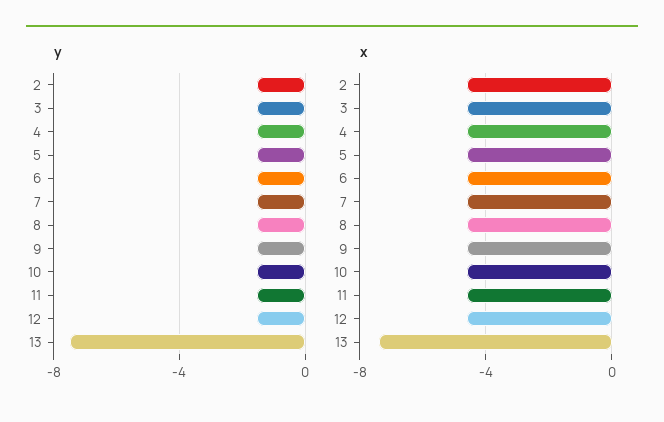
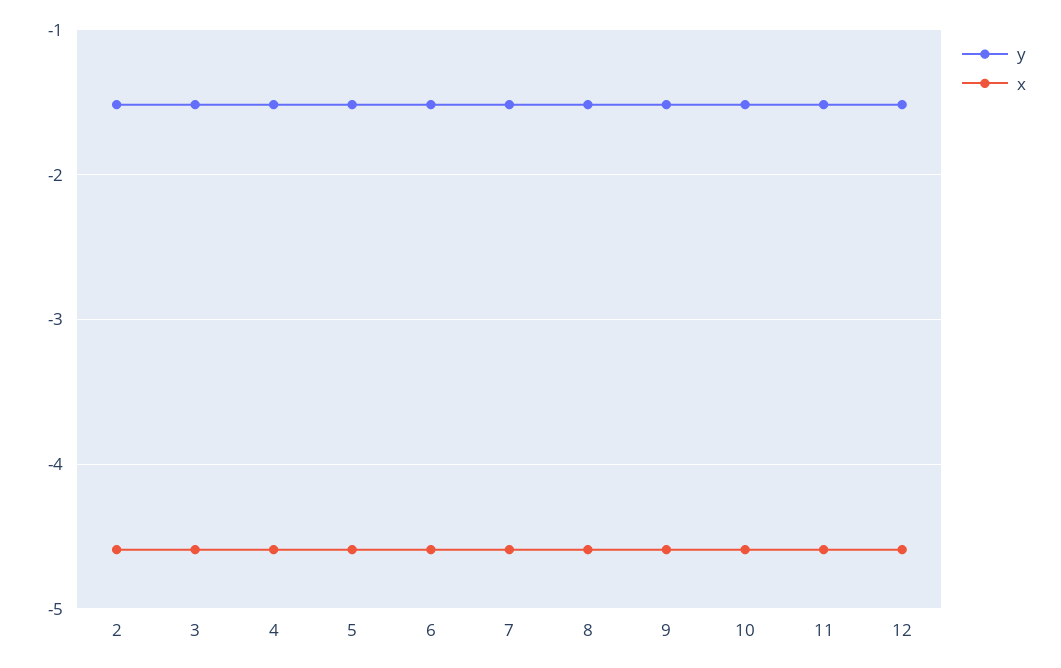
  {
    "y": {
      "2": -1.5,
      "3": -1.5,
      "4": -1.5,
      "5": -1.5,
      "6": -1.5,
      "7": -1.5,
      "8": -1.5,
      "9": -1.5,
      "10": -1.5,
      "11": -1.5,
-     "12": -1.5,
+     "12": -1.5
-     "13": -7.5
    },
    "x": {
      "2": -4.6,
      "3": -4.6,
      "4": -4.6,
      "5": -4.6,
      "6": -4.6,
      "7": -4.6,
      "8": -4.6,
      "9": -4.6,
      "10": -4.6,
      "11": -4.6,
-     "12": -4.6,
+     "12": -4.6
-     "13": -7.5
    }
  }

